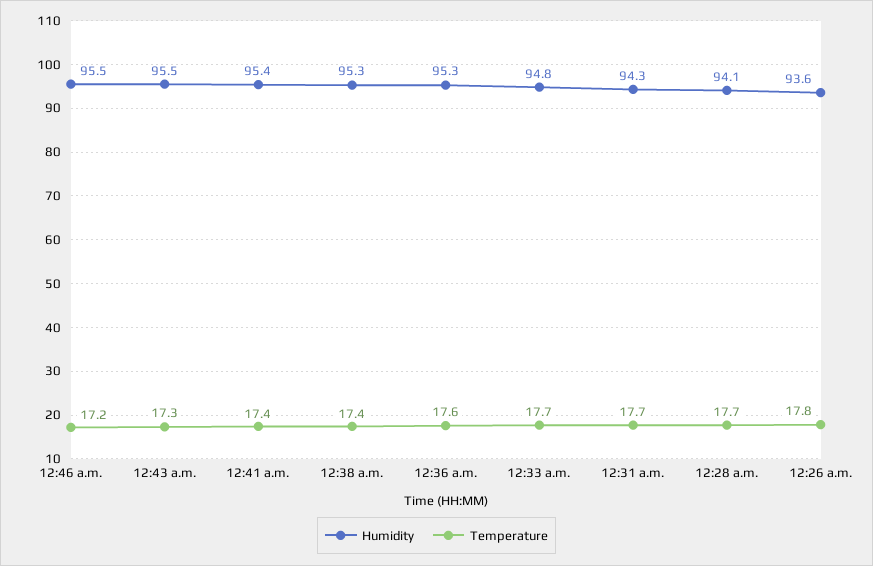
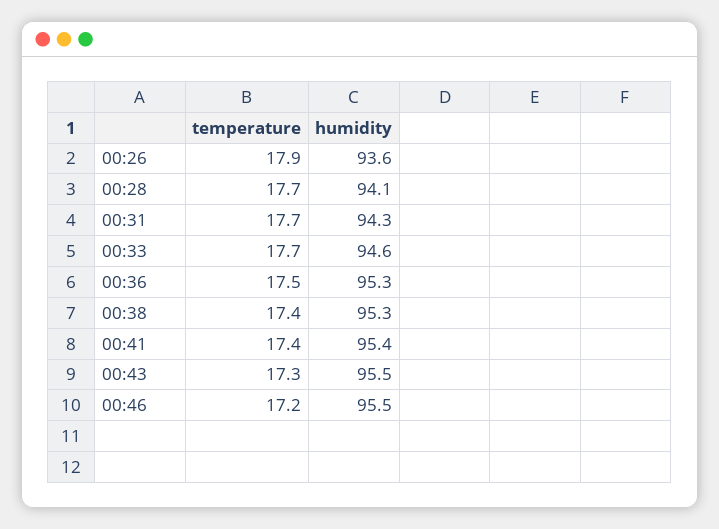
  {
    "Humidity": {
      "12:46 a.m.": 95.5,
      "12:43 a.m.": 95.5,
      "12:41 a.m.": 95.4,
      "12:38 a.m.": 95.3,
      "12:36 a.m.": 95.3,
-     "12:33 a.m.": 94.8,
+     "12:33 a.m.": 94.6,
      "12:31 a.m.": 94.3,
      "12:28 a.m.": 94.1,
      "12:26 a.m.": 93.6
    },
    "Temperature": {
      "12:46 a.m.": 17.2,
      "12:43 a.m.": 17.3,
      "12:41 a.m.": 17.4,
      "12:38 a.m.": 17.4,
-     "12:36 a.m.": 17.6,
+     "12:36 a.m.": 17.5,
      "12:33 a.m.": 17.7,
      "12:31 a.m.": 17.7,
      "12:28 a.m.": 17.7,
-     "12:26 a.m.": 17.8
+     "12:26 a.m.": 17.9
    }
  }

